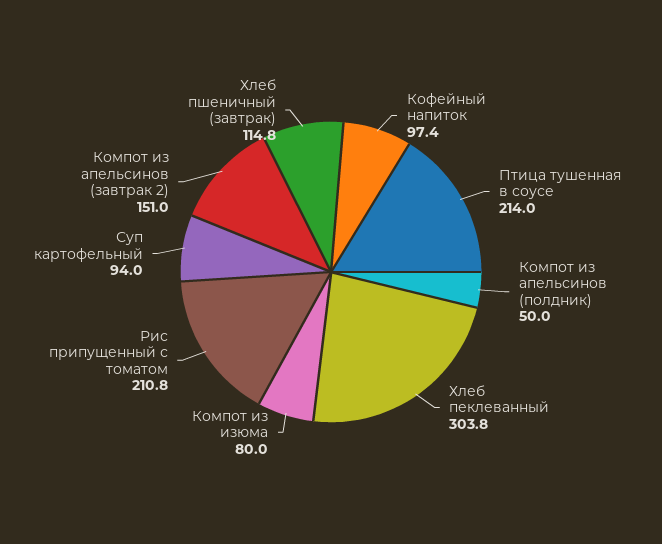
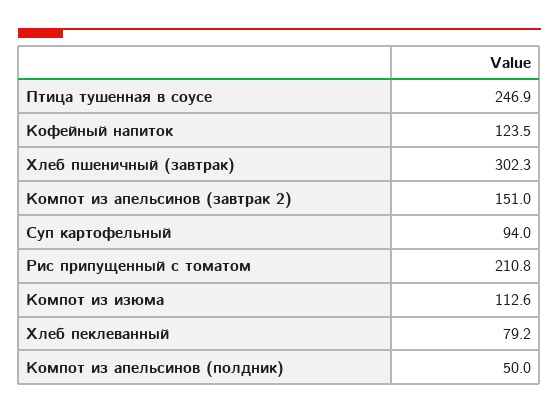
  {
-   "Кофейный напиток": 97.4,
+   "Кофейный напиток": 123.5,
-   "Птица тушенная в соусе": 214,
+   "Птица тушенная в соусе": 246.9,
    "Компот из апельсинов (полдник)": 50,
-   "Хлеб пеклеванный": 303.8,
+   "Хлеб пеклеванный": 79.2,
-   "Компот из изюма": 80,
+   "Компот из изюма": 112.6,
    "Рис припущенный с томатом": 210.8,
    "Суп картофельный": 94,
    "Компот из апельсинов (завтрак 2)": 151,
-   "Хлеб пшеничный (завтрак)": 114.8
+   "Хлеб пшеничный (завтрак)": 302.3
  }

